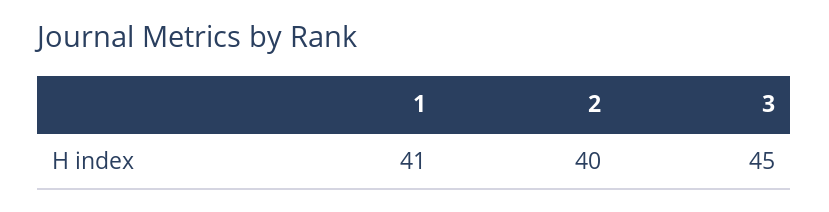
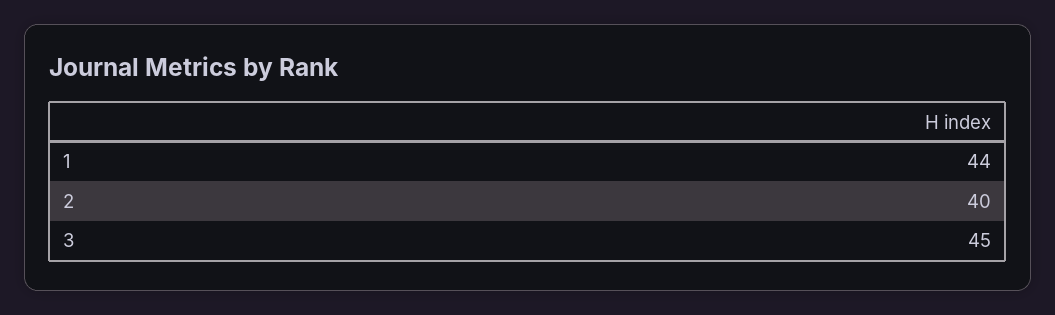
  {
-   "1": 41,
+   "1": 44,
    "2": 40,
    "3": 45
  }

